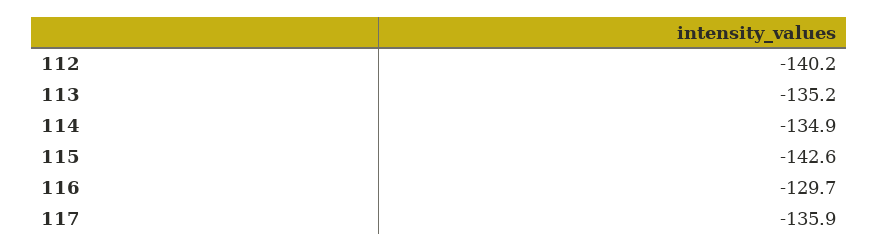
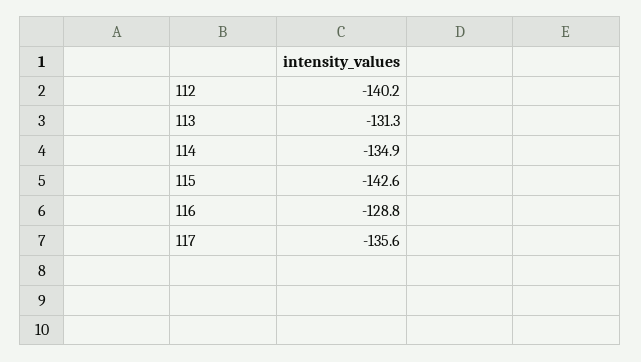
  {
    "112": -140.2,
-   "113": -135.2,
+   "113": -131.3,
    "114": -134.9,
    "115": -142.6,
-   "116": -129.7,
+   "116": -128.8,
-   "117": -135.9
+   "117": -135.6
  }

